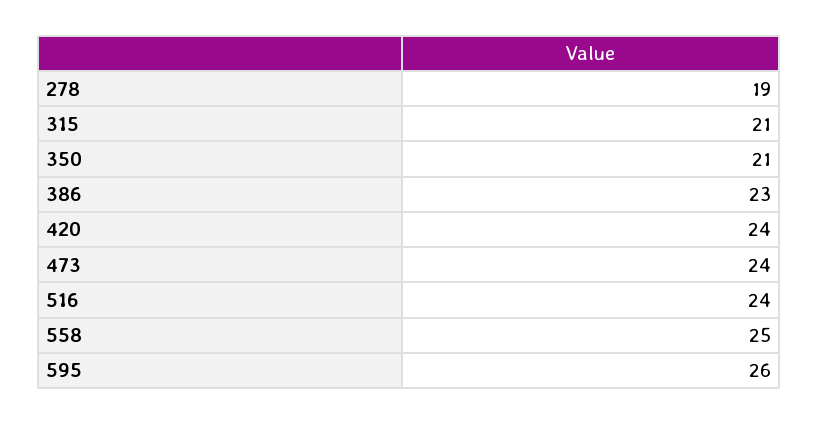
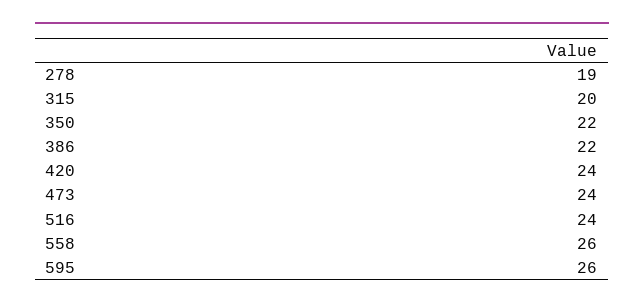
  {
    "278": 19,
-   "315": 21,
+   "315": 20,
-   "350": 21,
+   "350": 22,
-   "386": 23,
+   "386": 22,
    "420": 24,
    "473": 24,
    "516": 24,
-   "558": 25,
+   "558": 26,
    "595": 26
  }

